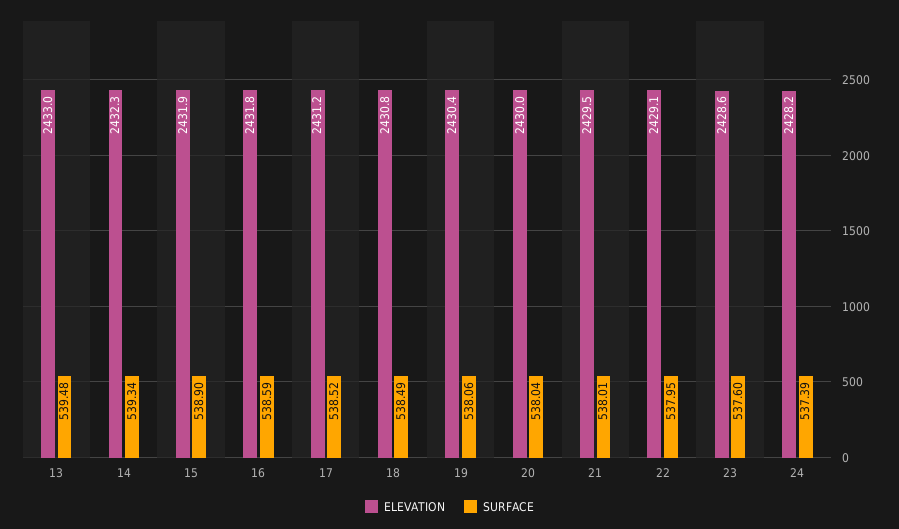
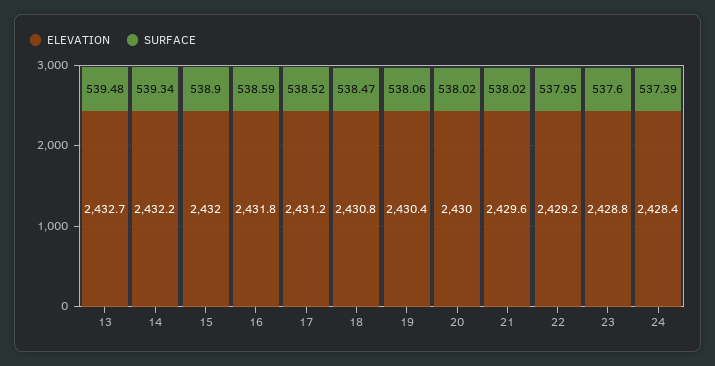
  {
    "ELEVATION": {
-     "13": 2433,
+     "13": 2432.7,
-     "14": 2432.3,
+     "14": 2432.2,
-     "15": 2431.9,
+     "15": 2432,
      "16": 2431.8,
      "17": 2431.2,
      "18": 2430.8,
      "19": 2430.4,
      "20": 2430,
-     "21": 2429.5,
+     "21": 2429.6,
-     "22": 2429.1,
+     "22": 2429.2,
-     "23": 2428.6,
+     "23": 2428.8,
-     "24": 2428.2
+     "24": 2428.4
    },
    "SURFACE": {
      "13": 539.48,
      "14": 539.34,
      "15": 538.9,
      "16": 538.59,
      "17": 538.52,
-     "18": 538.49,
+     "18": 538.47,
      "19": 538.06,
-     "20": 538.04,
+     "20": 538.02,
-     "21": 538.01,
+     "21": 538.02,
      "22": 537.95,
      "23": 537.6,
      "24": 537.39
    }
  }

